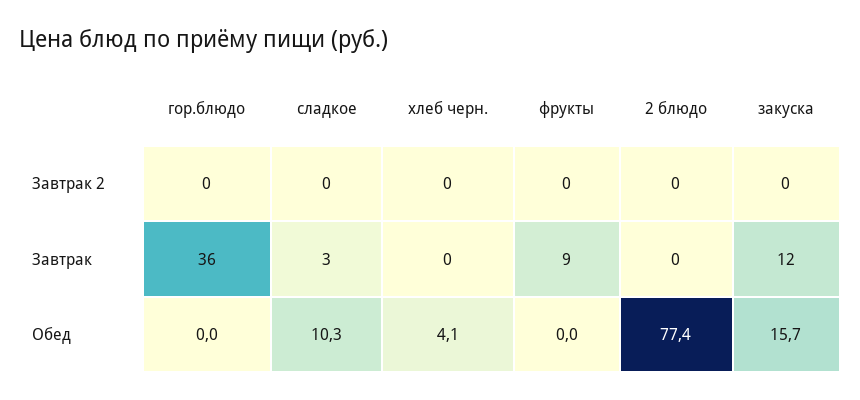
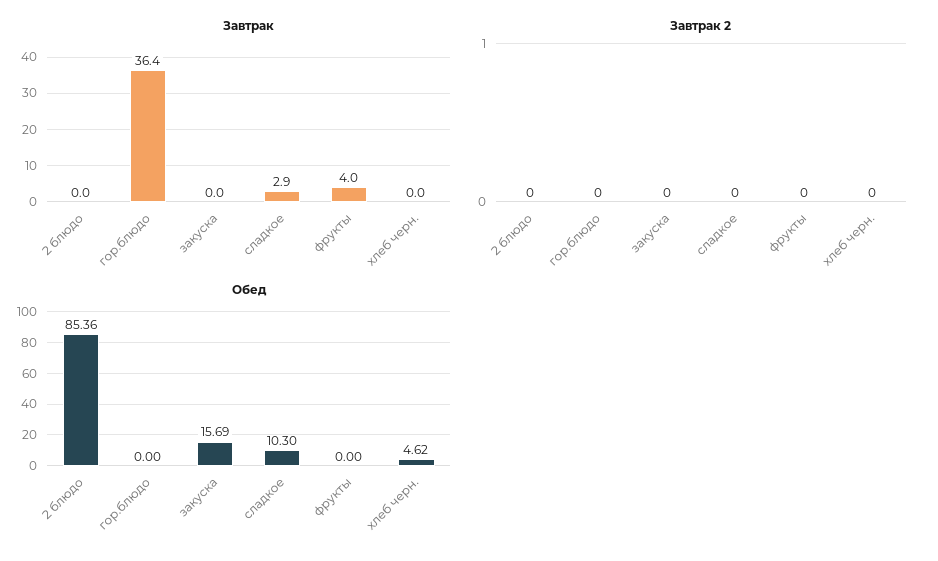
  {
    "Завтрак 2": {
      "гор.блюдо": 0,
      "сладкое": 0,
      "хлеб черн.": 0,
      "фрукты": 0,
      "2 блюдо": 0,
      "закуска": 0
    },
    "Завтрак": {
      "гор.блюдо": 36.4,
      "сладкое": 2.9,
      "хлеб черн.": 0,
-     "фрукты": 9,
+     "фрукты": 4,
      "2 блюдо": 0,
-     "закуска": 12
+     "закуска": 0
    },
    "Обед": {
      "гор.блюдо": 0,
      "сладкое": 10.3,
-     "хлеб черн.": 4.1,
+     "хлеб черн.": 4.62,
      "фрукты": 0,
-     "2 блюдо": 77.4,
+     "2 блюдо": 85.36,
      "закуска": 15.69
    }
  }

